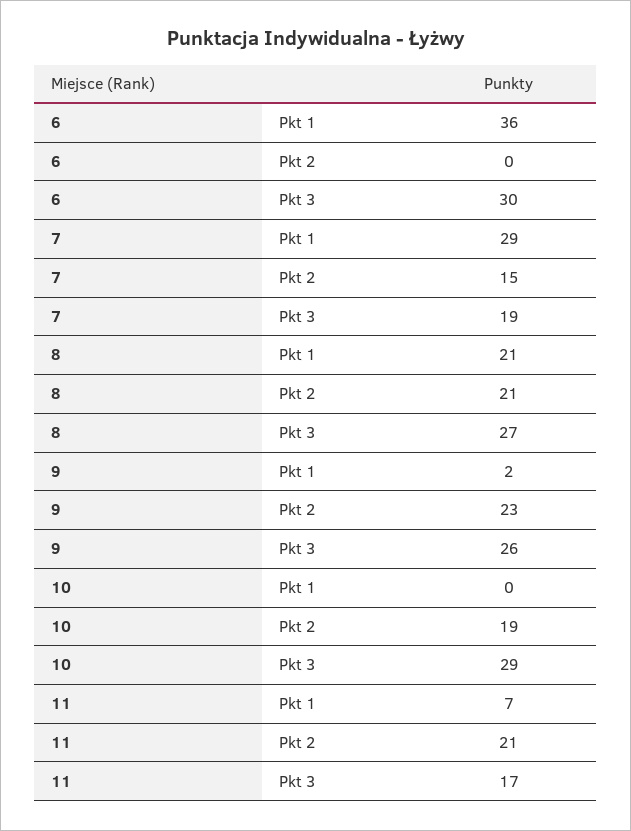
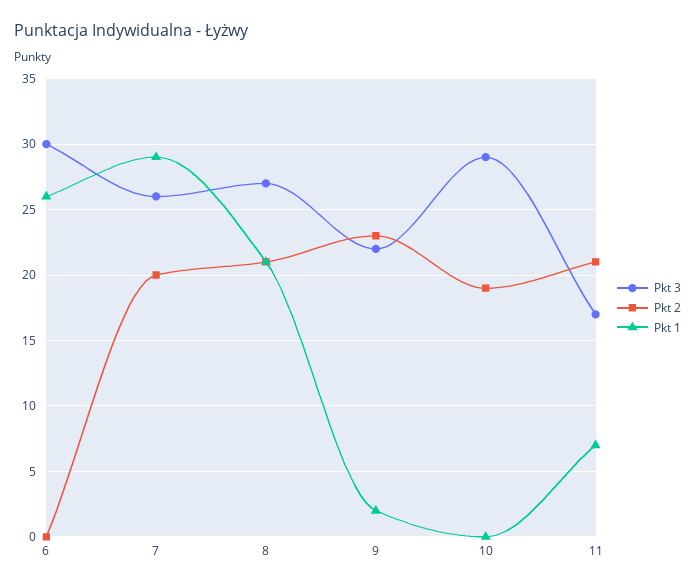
  {
    "Pkt 1": {
-     "6": 36,
+     "6": 26,
      "7": 29,
      "8": 21,
      "9": 2,
      "10": 0,
      "11": 7
    },
    "Pkt 2": {
      "6": 0,
-     "7": 15,
+     "7": 20,
      "8": 21,
      "9": 23,
      "10": 19,
      "11": 21
    },
    "Pkt 3": {
      "6": 30,
-     "7": 19,
+     "7": 26,
      "8": 27,
-     "9": 26,
+     "9": 22,
      "10": 29,
      "11": 17
    }
  }

